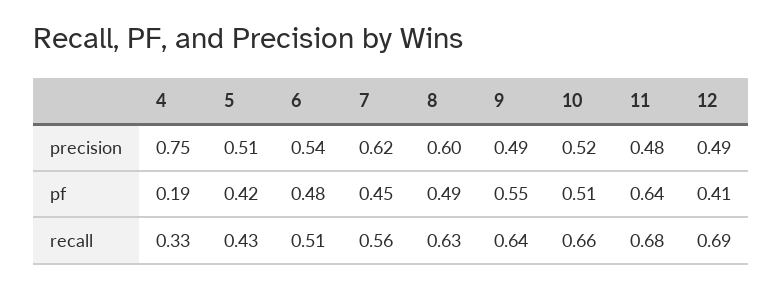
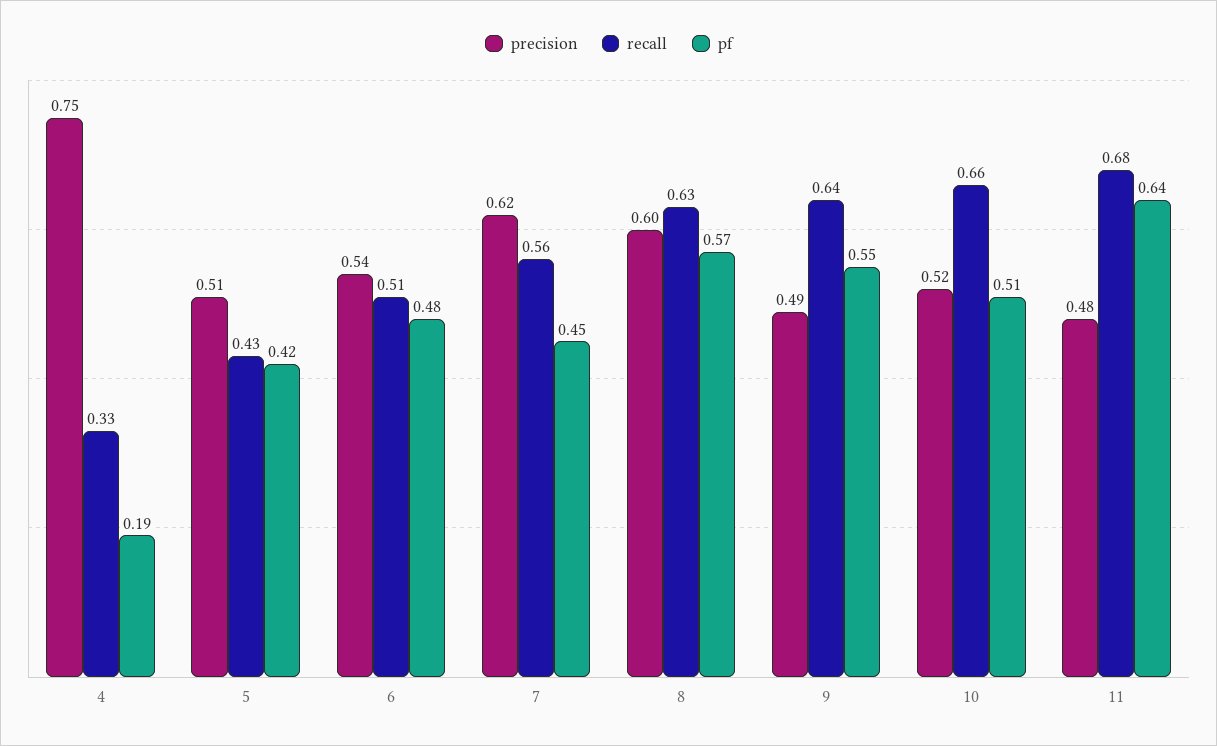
  {
    "precision": {
      "4": 0.75,
      "5": 0.51,
      "6": 0.54,
      "7": 0.62,
      "8": 0.6,
      "9": 0.49,
      "10": 0.52,
-     "11": 0.48,
+     "11": 0.48
-     "12": 0.49
    },
    "pf": {
      "4": 0.19,
      "5": 0.42,
      "6": 0.48,
      "7": 0.45,
-     "8": 0.49,
+     "8": 0.57,
      "9": 0.55,
      "10": 0.51,
-     "11": 0.64,
+     "11": 0.64
-     "12": 0.41
    },
    "recall": {
      "4": 0.33,
      "5": 0.43,
      "6": 0.51,
      "7": 0.56,
      "8": 0.63,
      "9": 0.64,
      "10": 0.66,
-     "11": 0.68,
+     "11": 0.68
-     "12": 0.69
    }
  }

